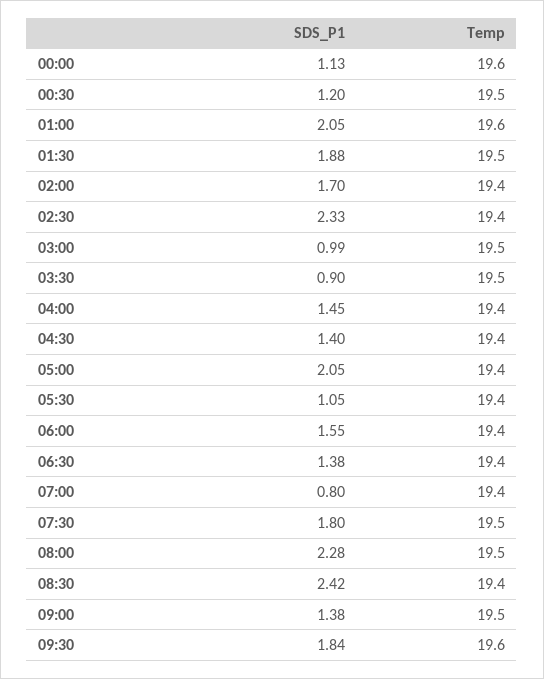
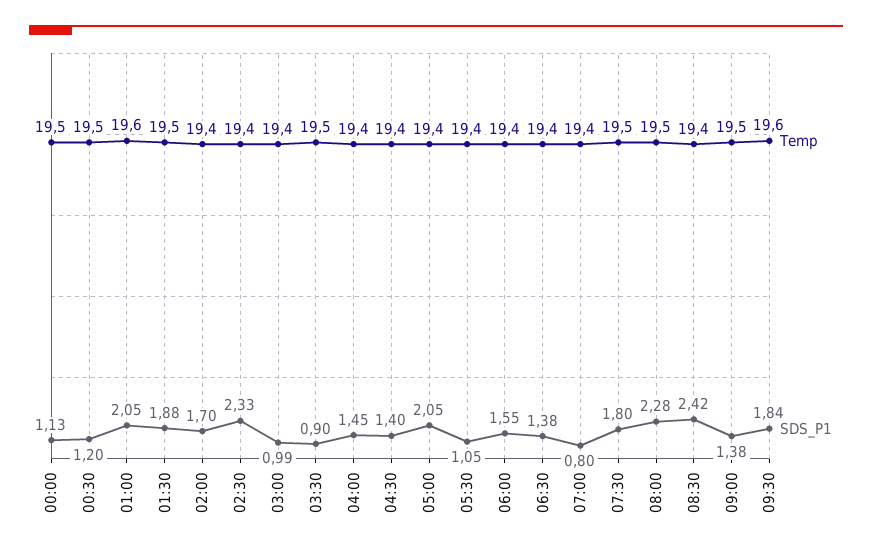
  {
    "SDS_P1": {
      "00:00": 1.13,
      "00:30": 1.2,
      "01:00": 2.05,
      "01:30": 1.88,
      "02:00": 1.7,
      "02:30": 2.33,
      "03:00": 0.99,
      "03:30": 0.9,
      "04:00": 1.45,
      "04:30": 1.4,
      "05:00": 2.05,
      "05:30": 1.05,
      "06:00": 1.55,
      "06:30": 1.38,
      "07:00": 0.8,
      "07:30": 1.8,
      "08:00": 2.28,
      "08:30": 2.42,
      "09:00": 1.38,
      "09:30": 1.84
    },
    "Temp": {
-     "00:00": 19.6,
+     "00:00": 19.5,
      "00:30": 19.5,
      "01:00": 19.6,
      "01:30": 19.5,
      "02:00": 19.4,
      "02:30": 19.4,
-     "03:00": 19.5,
+     "03:00": 19.4,
      "03:30": 19.5,
      "04:00": 19.4,
      "04:30": 19.4,
      "05:00": 19.4,
      "05:30": 19.4,
      "06:00": 19.4,
      "06:30": 19.4,
      "07:00": 19.4,
      "07:30": 19.5,
      "08:00": 19.5,
      "08:30": 19.4,
      "09:00": 19.5,
      "09:30": 19.6
    }
  }

